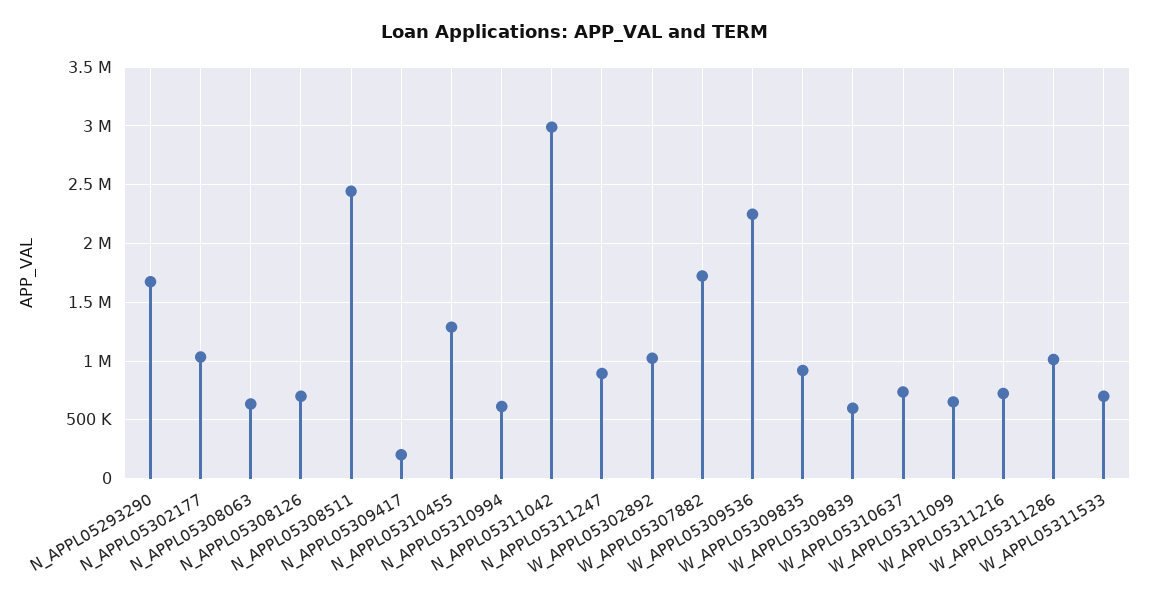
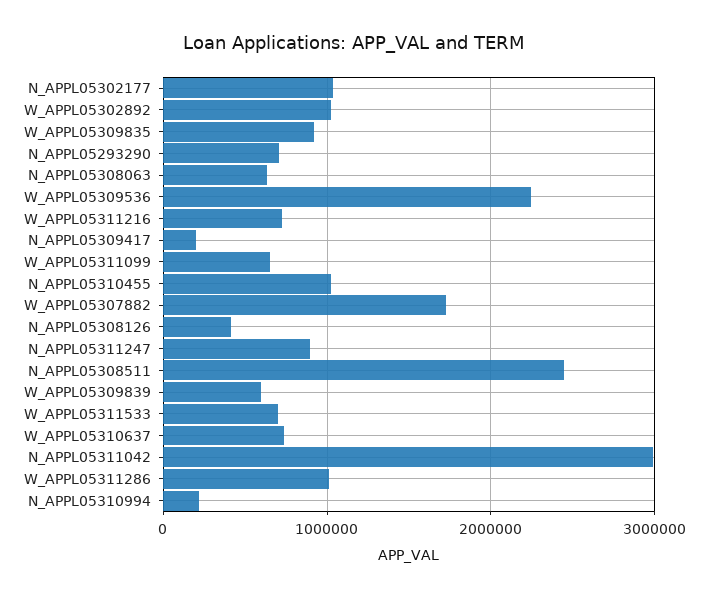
  {
-   "N_APPL05293290": 1700000,
+   "N_APPL05293290": 700000,
    "N_APPL05302177": 1000000,
    "N_APPL05308063": 600000,
-   "N_APPL05308126": 700000,
+   "N_APPL05308126": 400000,
    "N_APPL05308511": 2400000,
    "N_APPL05309417": 200000,
-   "N_APPL05310455": 1300000,
+   "N_APPL05310455": 1000000,
-   "N_APPL05310994": 600000,
+   "N_APPL05310994": 200000,
    "N_APPL05311042": 3000000,
    "N_APPL05311247": 900000,
    "W_APPL05302892": 1000000,
    "W_APPL05307882": 1700000,
    "W_APPL05309536": 2200000,
    "W_APPL05309835": 900000,
    "W_APPL05309839": 600000,
    "W_APPL05310637": 700000,
    "W_APPL05311099": 700000,
    "W_APPL05311216": 700000,
    "W_APPL05311286": 1000000,
    "W_APPL05311533": 700000
  }

